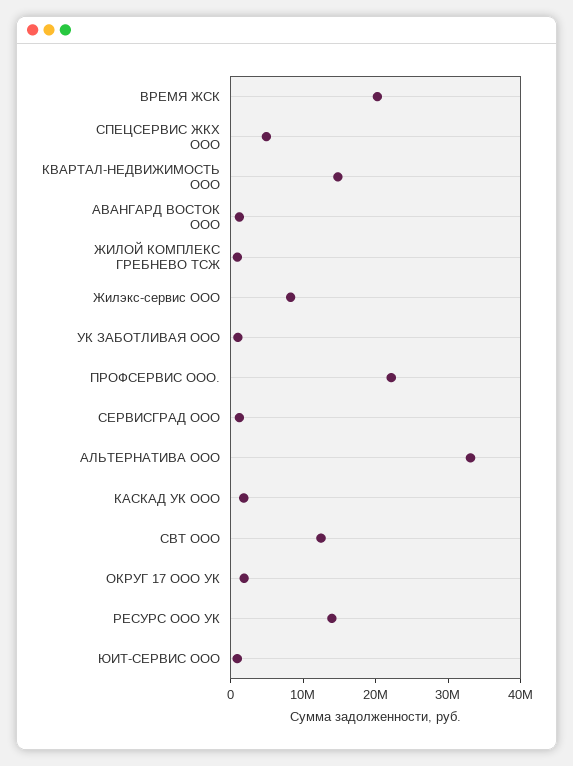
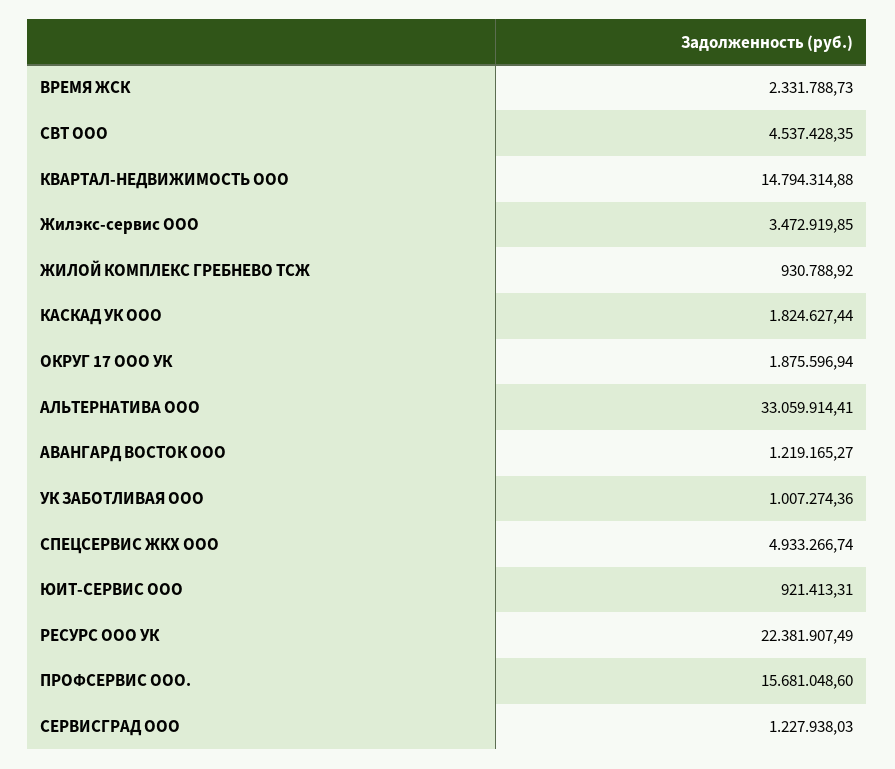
  {
-   "ВРЕМЯ ЖСК": 20000000,
+   "ВРЕМЯ ЖСК": 2331788.73,
    "СПЕЦСЕРВИС ЖКХ ООО": 4933266.74,
    "КВАРТАЛ-НЕДВИЖИМОСТЬ ООО": 14794314.88,
    "АВАНГАРД ВОСТОК ООО": 1219165.27,
    "ЖИЛОЙ КОМПЛЕКС ГРЕБНЕВО ТСЖ": 930788.92,
-   "Жилэкс-сервис ООО": 8000000,
+   "Жилэкс-сервис ООО": 3472919.85,
    "УК ЗАБОТЛИВАЯ ООО": 1007274.36,
-   "ПРОФСЕРВИС ООО.": 22000000,
+   "ПРОФСЕРВИС ООО.": 15681048.6,
    "СЕРВИСГРАД ООО": 1227938.03,
    "АЛЬТЕРНАТИВА ООО": 33059914.41,
    "КАСКАД УК ООО": 1824627.44,
-   "СВТ ООО": 12000000,
+   "СВТ ООО": 4537428.35,
    "ОКРУГ 17 ООО УК": 1875596.94,
-   "РЕСУРС ООО УК": 14000000,
+   "РЕСУРС ООО УК": 22381907.49,
    "ЮИТ-СЕРВИС ООО": 921413.31
  }

